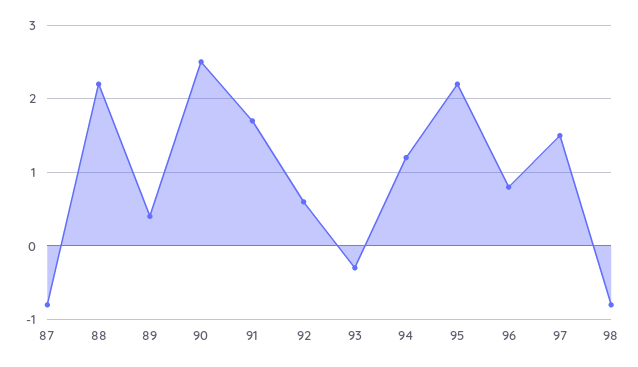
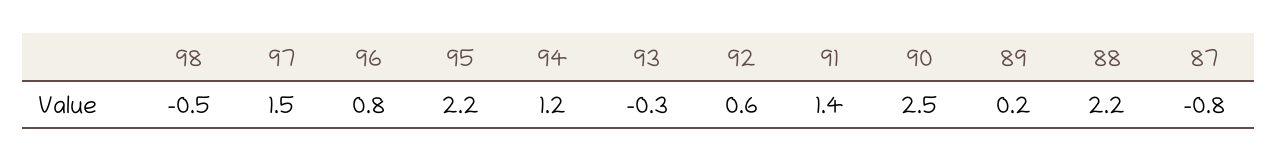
  {
    "87": -0.8,
    "88": 2.2,
-   "89": 0.4,
+   "89": 0.2,
    "90": 2.5,
-   "91": 1.7,
+   "91": 1.4,
    "92": 0.6,
    "93": -0.3,
    "94": 1.2,
    "95": 2.2,
    "96": 0.8,
    "97": 1.5,
-   "98": -0.8
+   "98": -0.5
  }

